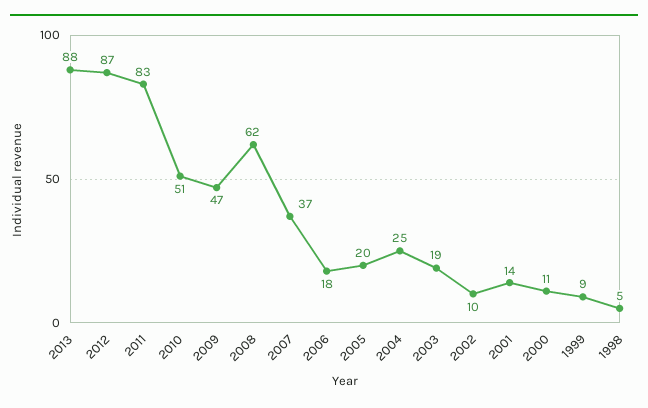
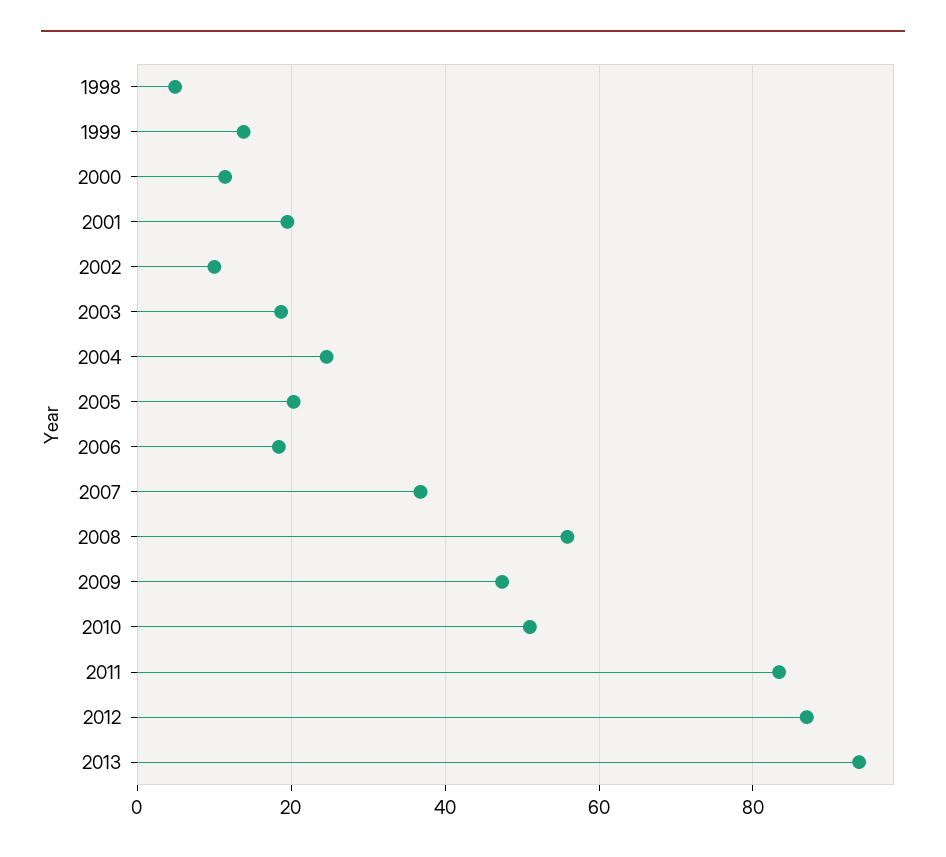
  {
-   "2013": 88,
+   "2013": 94,
    "2012": 87,
    "2011": 83,
    "2010": 51,
    "2009": 47,
-   "2008": 62,
+   "2008": 56,
    "2007": 37,
    "2006": 18,
    "2005": 20,
    "2004": 25,
    "2003": 19,
    "2002": 10,
-   "2001": 14,
+   "2001": 20,
    "2000": 11,
-   "1999": 9,
+   "1999": 14,
    "1998": 5
  }

